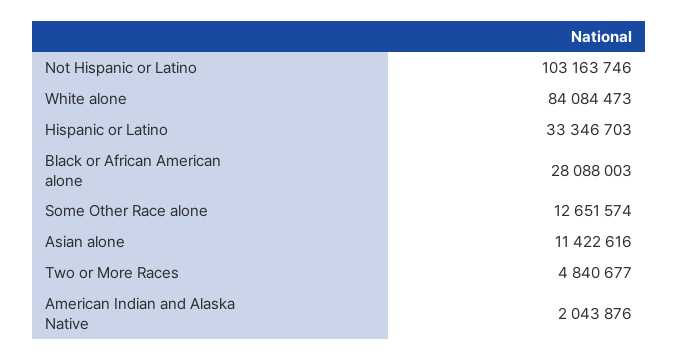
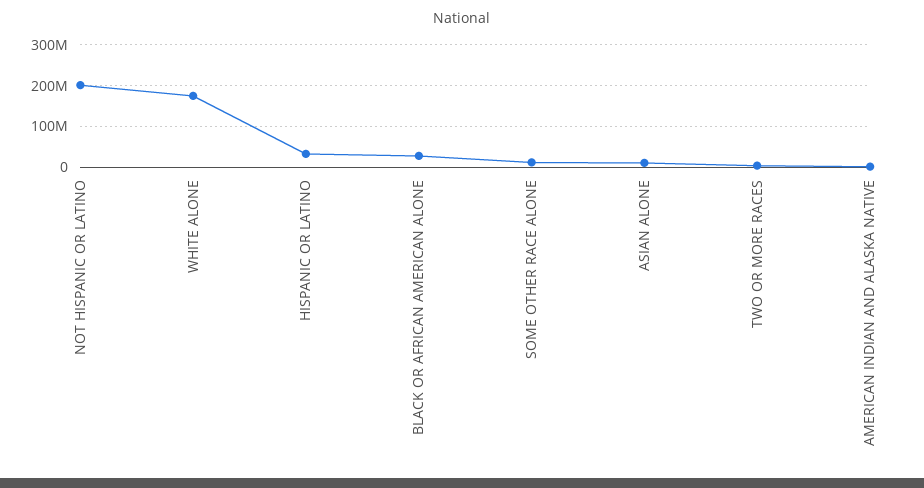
  {
-   "Not Hispanic or Latino": 103163746,
+   "Not Hispanic or Latino": 200000000,
-   "White alone": 84084473,
+   "White alone": 180000000,
    "Hispanic or Latino": 33346703,
    "Black or African American alone": 28088003,
    "Some Other Race alone": 12651574,
    "Asian alone": 11422616,
    "Two or More Races": 4840677,
    "American Indian and Alaska Native": 2043876
  }

